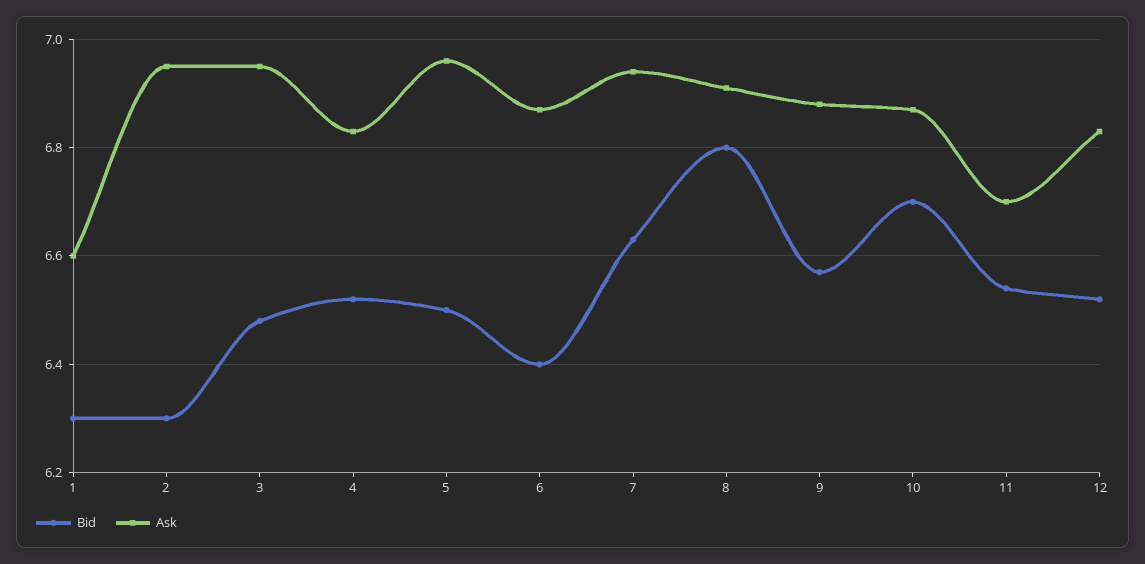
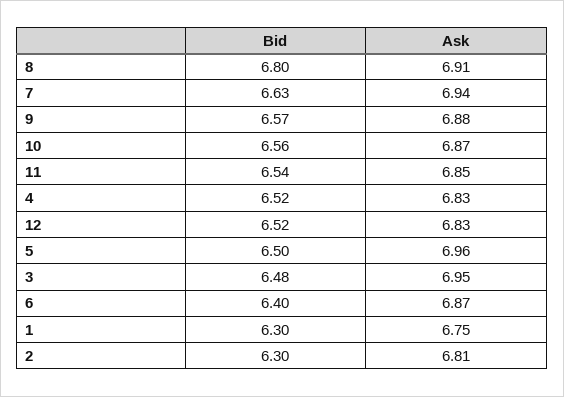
  {
    "Bid": {
      "1": 6.3,
      "2": 6.3,
      "3": 6.48,
      "4": 6.52,
      "5": 6.5,
      "6": 6.4,
      "7": 6.63,
      "8": 6.8,
      "9": 6.57,
-     "10": 6.7,
+     "10": 6.56,
      "11": 6.54,
      "12": 6.52
    },
    "Ask": {
-     "1": 6.6,
+     "1": 6.75,
-     "2": 6.95,
+     "2": 6.81,
      "3": 6.95,
      "4": 6.83,
      "5": 6.96,
      "6": 6.87,
      "7": 6.94,
      "8": 6.91,
      "9": 6.88,
      "10": 6.87,
-     "11": 6.7,
+     "11": 6.85,
      "12": 6.83
    }
  }

